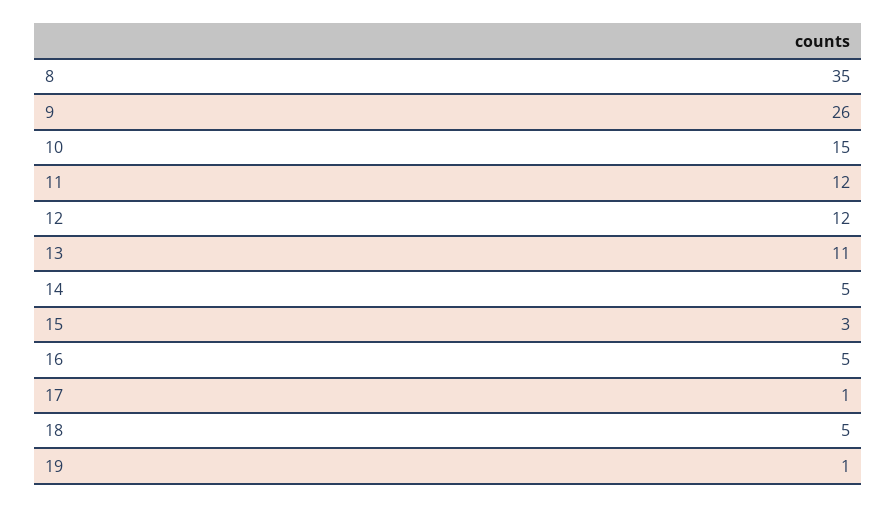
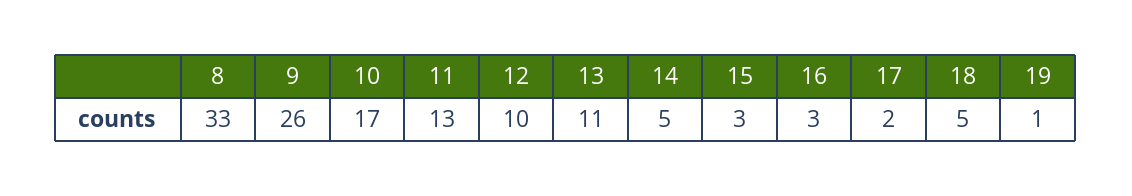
  {
-   "8": 35,
+   "8": 33,
    "9": 26,
-   "10": 15,
+   "10": 17,
-   "11": 12,
+   "11": 13,
-   "12": 12,
+   "12": 10,
    "13": 11,
    "14": 5,
    "15": 3,
-   "16": 5,
+   "16": 3,
-   "17": 1,
+   "17": 2,
    "18": 5,
    "19": 1
  }

